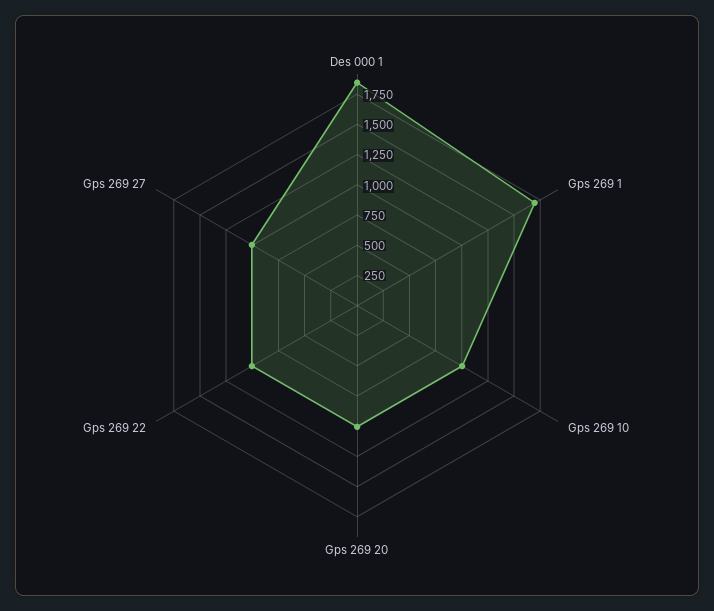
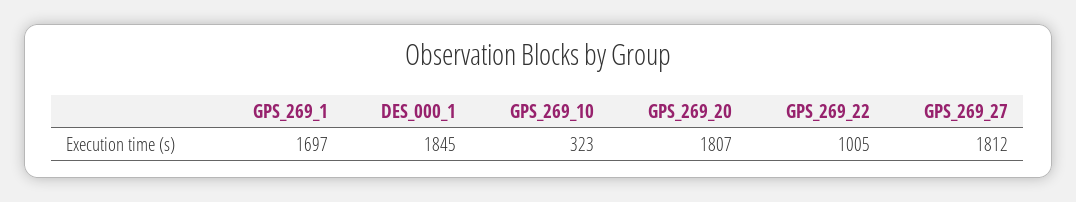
  {
    "Des 000 1": 1845,
    "Gps 269 1": 1697,
-   "Gps 269 10": 1000,
+   "Gps 269 10": 323,
-   "Gps 269 20": 1000,
+   "Gps 269 20": 1807,
    "Gps 269 22": 1005,
-   "Gps 269 27": 1000
+   "Gps 269 27": 1812
  }

